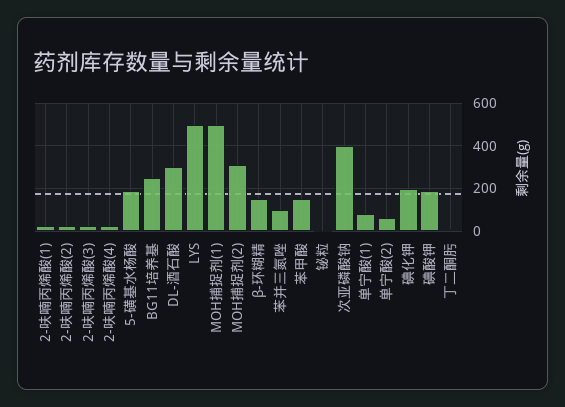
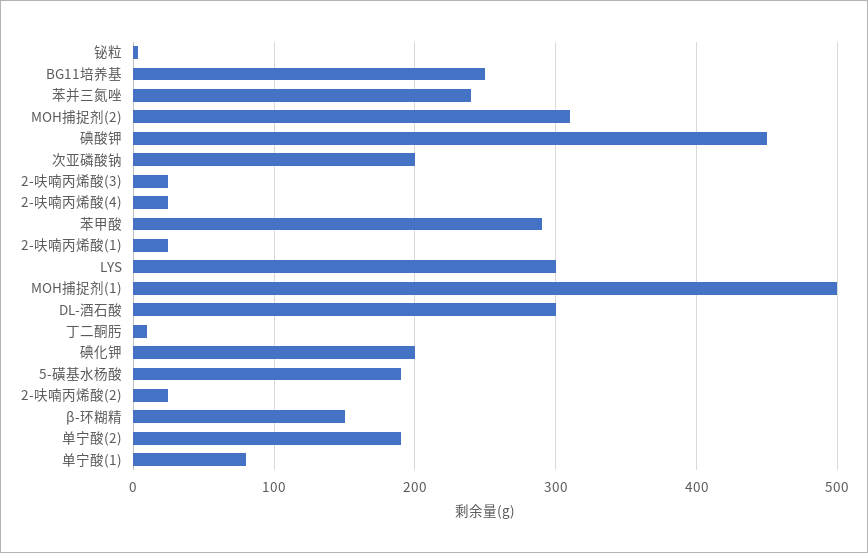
  {
    "2-呋喃丙烯酸(1)": 30,
    "2-呋喃丙烯酸(2)": 30,
    "2-呋喃丙烯酸(3)": 30,
    "2-呋喃丙烯酸(4)": 30,
    "5-磺基水杨酸": 190,
    "BG11培养基": 250,
    "DL-酒石酸": 300,
-   "LYS": 500,
+   "LYS": 300,
    "MOH捕捉剂(1)": 500,
    "MOH捕捉剂(2)": 310,
    "β-环糊精": 150,
-   "苯并三氮唑": 100,
+   "苯并三氮唑": 240,
-   "苯甲酸": 150,
+   "苯甲酸": 290,
    "铋粒": 0,
-   "次亚磷酸钠": 400,
+   "次亚磷酸钠": 200,
    "单宁酸(1)": 80,
-   "单宁酸(2)": 50,
+   "单宁酸(2)": 190,
    "碘化钾": 200,
-   "碘酸钾": 200,
+   "碘酸钾": 450,
    "丁二酮肟": 10
  }

